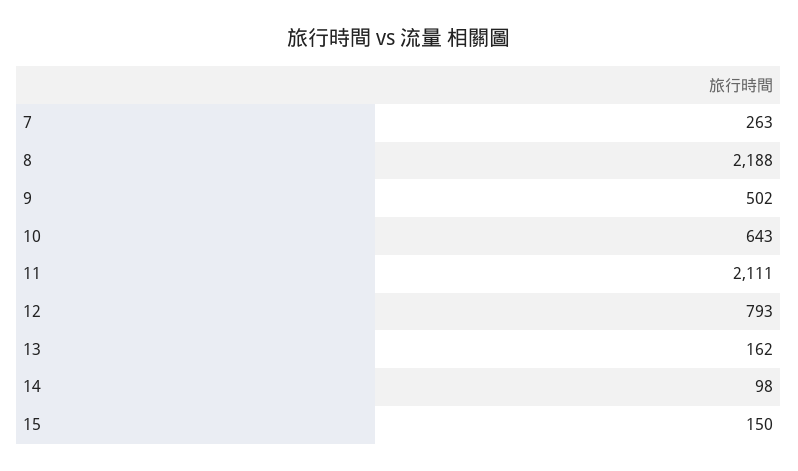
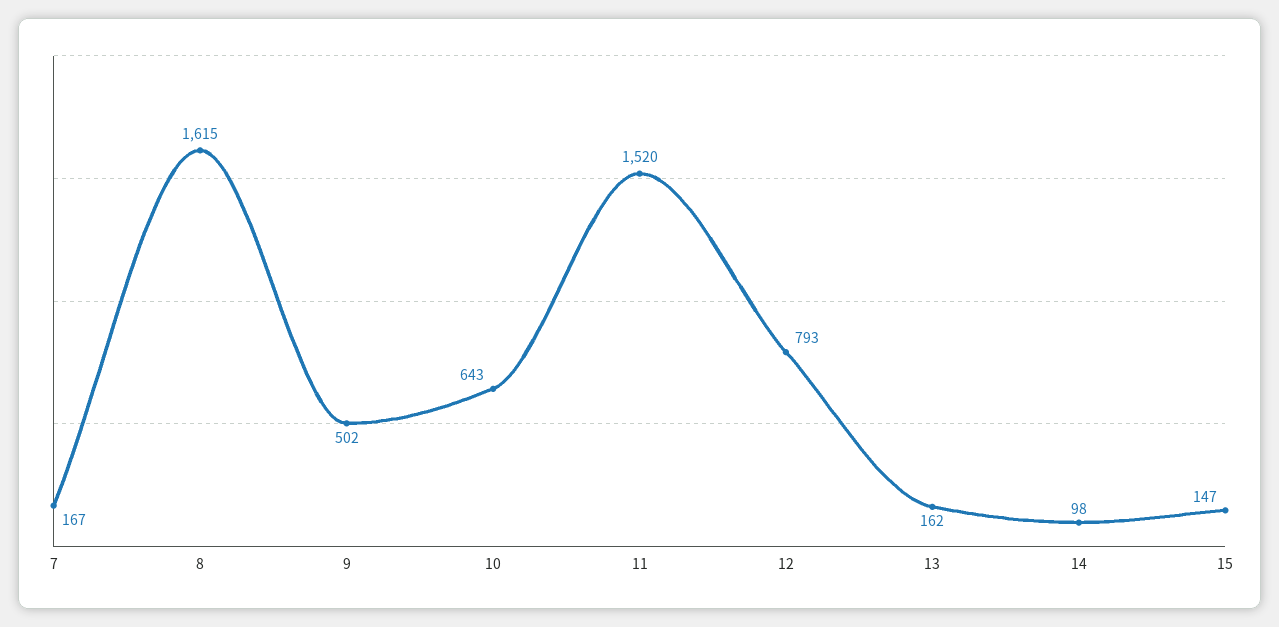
  {
-   "7": 263,
+   "7": 167,
-   "8": 2188,
+   "8": 1615,
    "9": 502,
    "10": 643,
-   "11": 2111,
+   "11": 1520,
    "12": 793,
    "13": 162,
    "14": 98,
-   "15": 150
+   "15": 147
  }

